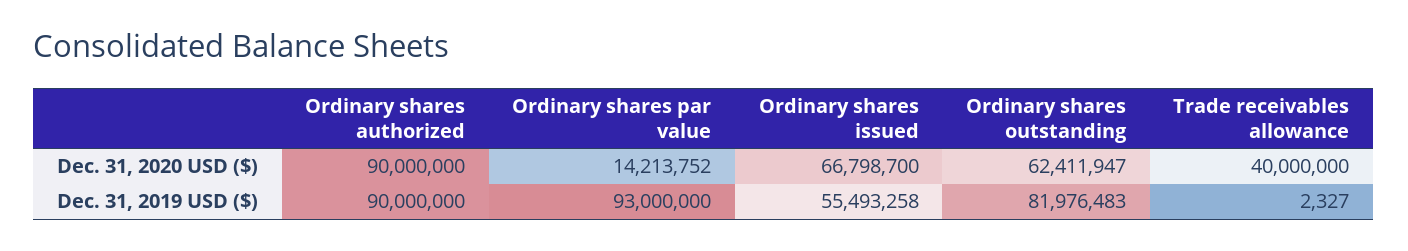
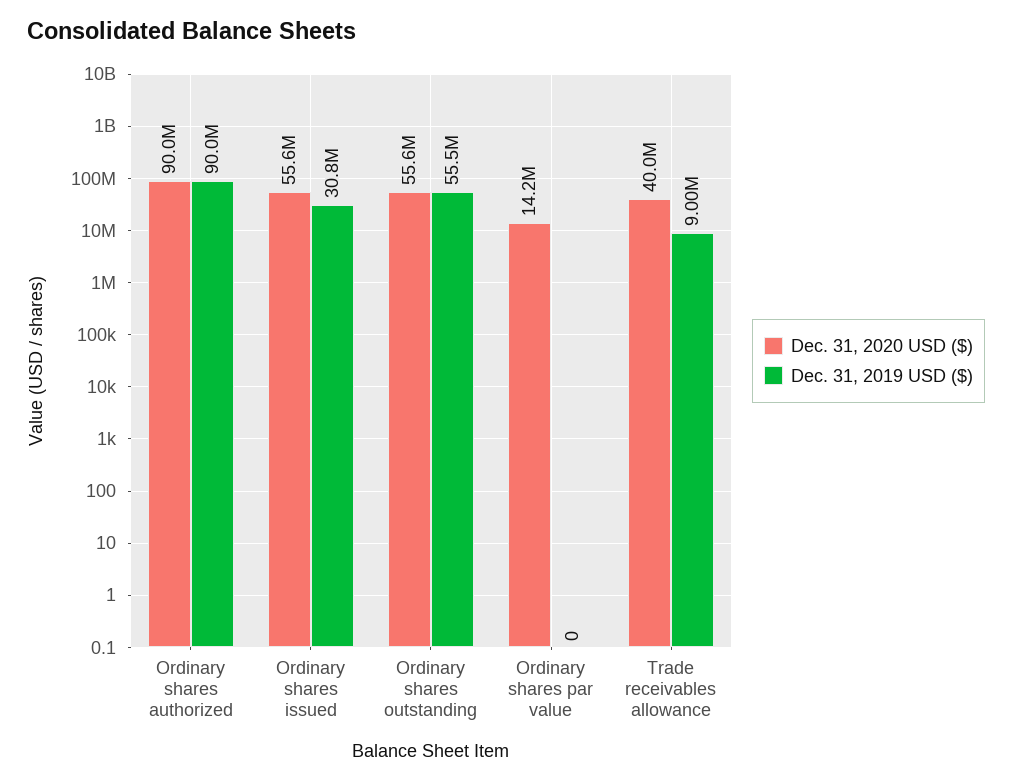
  {
    "Dec. 31, 2020 USD ($)": {
      "Ordinary shares authorized": 90000000,
      "Ordinary shares par value": 14213752,
-     "Ordinary shares issued": 66798700,
+     "Ordinary shares issued": 55600000,
-     "Ordinary shares outstanding": 62411947,
+     "Ordinary shares outstanding": 55600000,
      "Trade receivables allowance": 40000000
    },
    "Dec. 31, 2019 USD ($)": {
      "Ordinary shares authorized": 90000000,
-     "Ordinary shares par value": 93000000,
+     "Ordinary shares par value": 0,
-     "Ordinary shares issued": 55493258,
+     "Ordinary shares issued": 30800000,
-     "Ordinary shares outstanding": 81976483,
+     "Ordinary shares outstanding": 55500000,
-     "Trade receivables allowance": 2327
+     "Trade receivables allowance": 9000000
    }
  }

